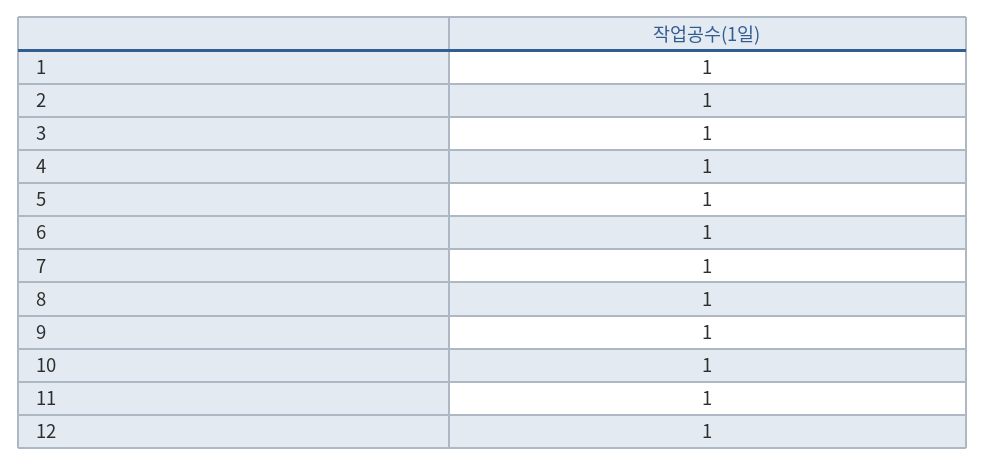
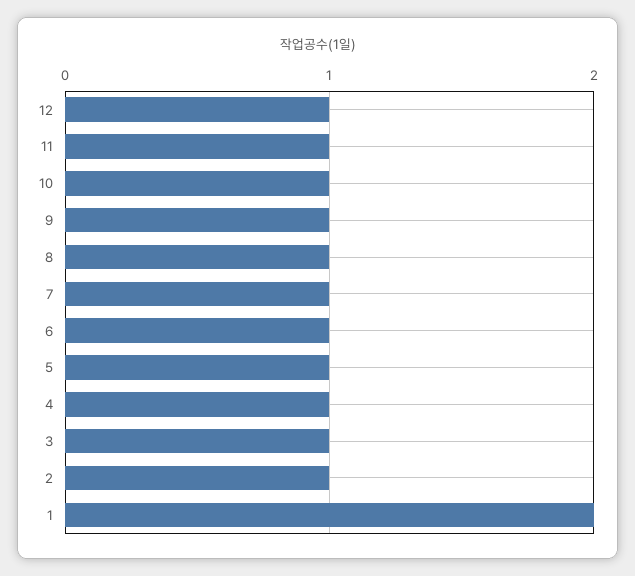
  {
-   "1": 1,
+   "1": 2,
    "2": 1,
    "3": 1,
    "4": 1,
    "5": 1,
    "6": 1,
    "7": 1,
    "8": 1,
    "9": 1,
    "10": 1,
    "11": 1,
    "12": 1
  }

